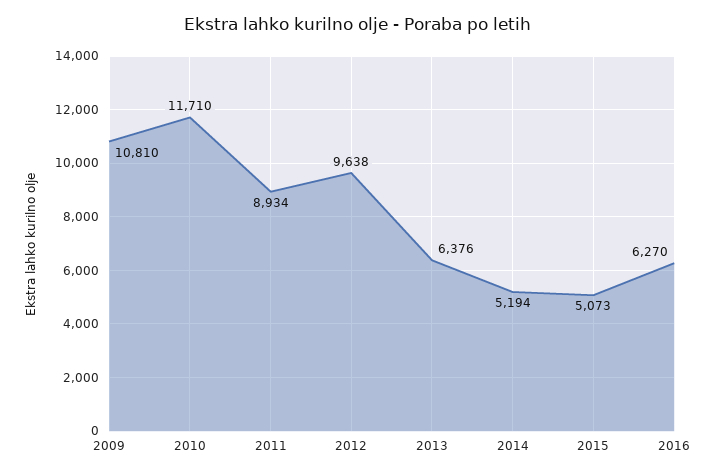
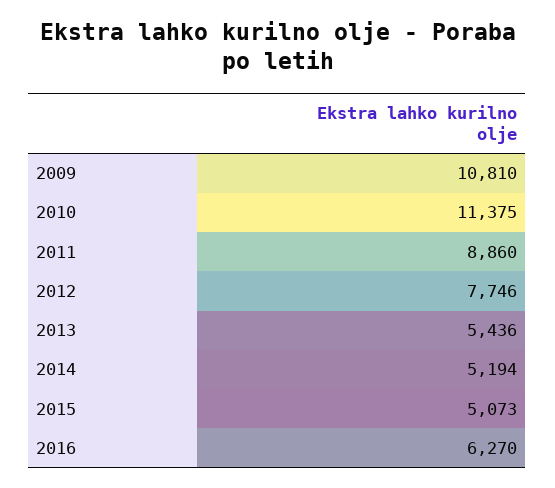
  {
    "2009": 10810,
-   "2010": 11710,
+   "2010": 11375,
-   "2011": 8934,
+   "2011": 8860,
-   "2012": 9638,
+   "2012": 7746,
-   "2013": 6376,
+   "2013": 5436,
    "2014": 5194,
    "2015": 5073,
    "2016": 6270
  }

